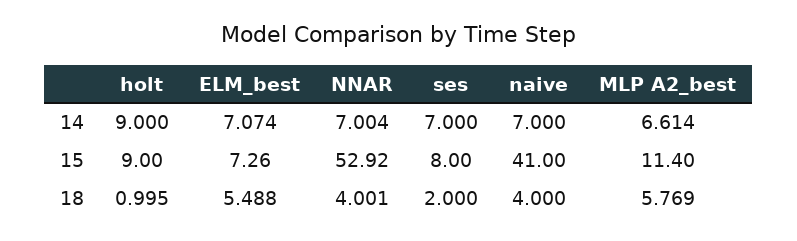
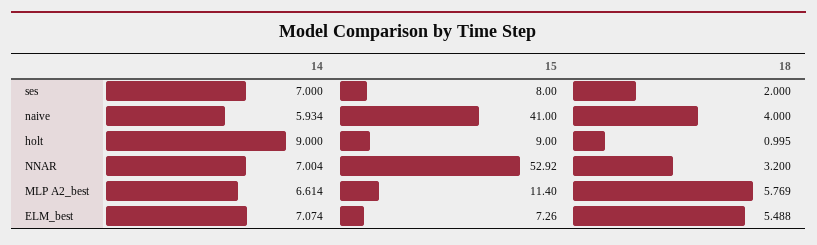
  {
    "holt": {
      "14": 9,
      "15": 9,
      "18": 0.995
    },
    "ELM_best": {
      "14": 7.074,
      "15": 7.26,
      "18": 5.488
    },
    "NNAR": {
      "14": 7.004,
      "15": 52.92,
-     "18": 4.001
+     "18": 3.2
    },
    "ses": {
      "14": 7,
      "15": 8,
      "18": 2
    },
    "naive": {
-     "14": 7,
+     "14": 5.934,
      "15": 41,
      "18": 4
    },
    "MLP A2_best": {
      "14": 6.614,
      "15": 11.4,
      "18": 5.769
    }
  }

